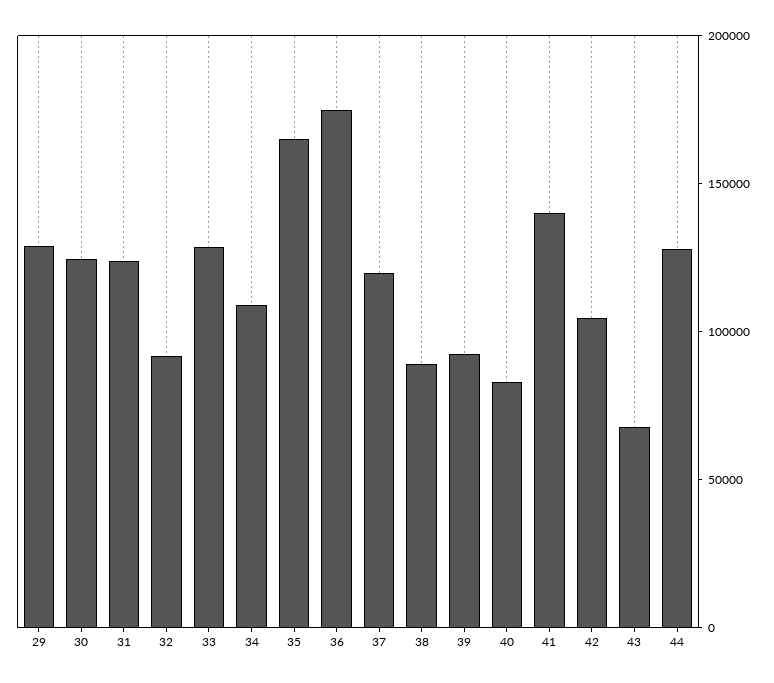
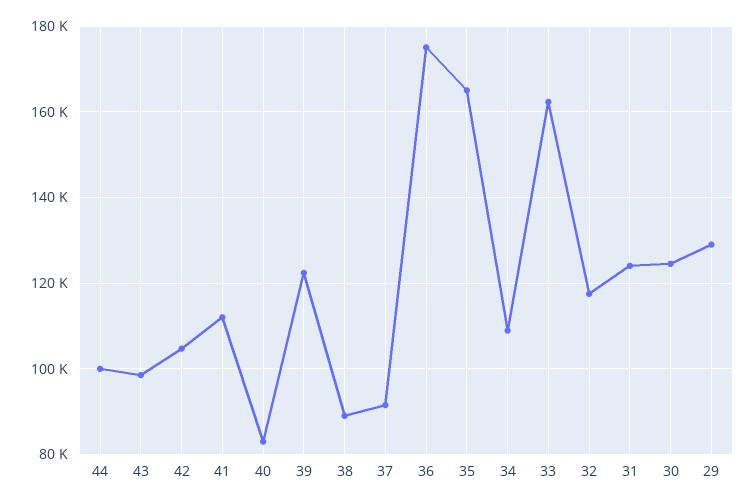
  {
    "29": 130000,
    "30": 124000,
    "31": 124000,
-   "32": 90000,
+   "32": 118000,
-   "33": 130000,
+   "33": 162000,
    "34": 108000,
    "35": 166000,
    "36": 176000,
-   "37": 120000,
+   "37": 92000,
    "38": 90000,
-   "39": 90000,
+   "39": 122000,
    "40": 84000,
-   "41": 140000,
+   "41": 112000,
    "42": 104000,
-   "43": 70000,
+   "43": 98000,
-   "44": 130000
+   "44": 100000
  }

